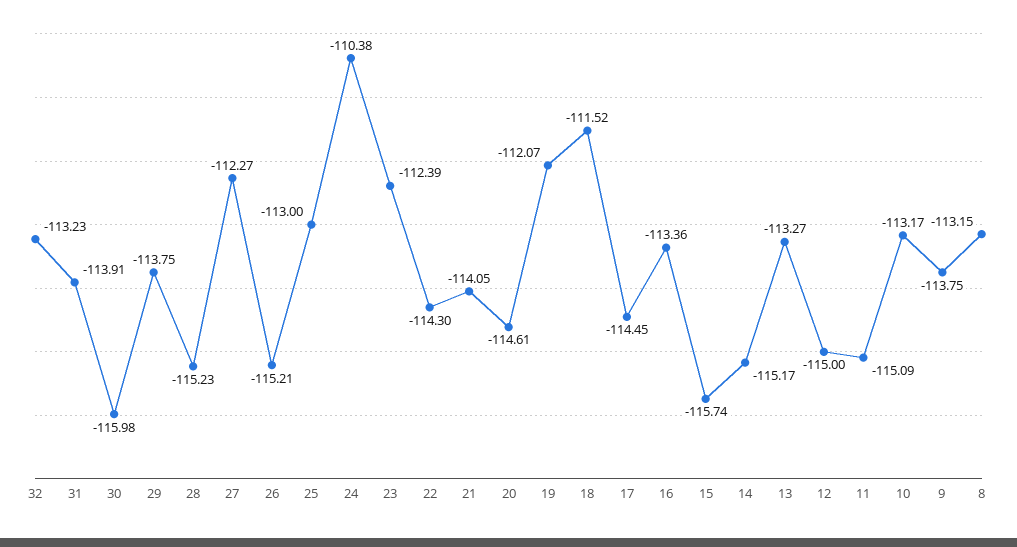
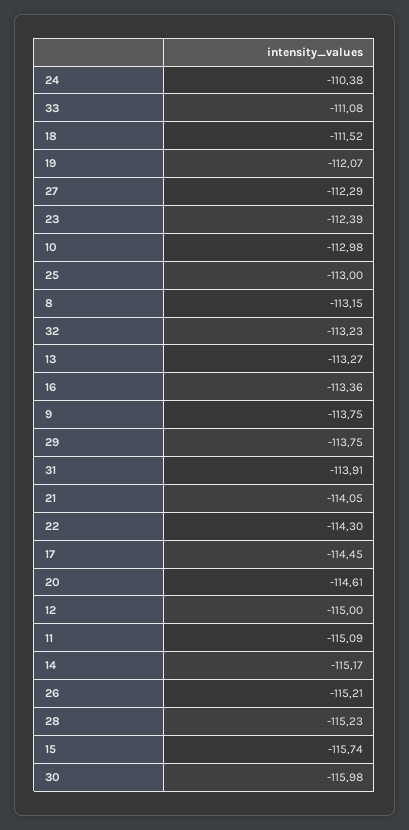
  {
    "32": -113.23,
    "31": -113.91,
    "30": -115.98,
    "29": -113.75,
    "28": -115.23,
-   "27": -112.27,
+   "27": -112.29,
    "26": -115.21,
    "25": -113,
    "24": -110.38,
    "23": -112.39,
    "22": -114.3,
    "21": -114.05,
    "20": -114.61,
    "19": -112.07,
    "18": -111.52,
    "17": -114.45,
    "16": -113.36,
    "15": -115.74,
    "14": -115.17,
    "13": -113.27,
    "12": -115,
    "11": -115.09,
-   "10": -113.17,
+   "10": -112.98,
    "9": -113.75,
-   "8": -113.15
+   "8": -113.15,
+   "33": -111.08
  }

